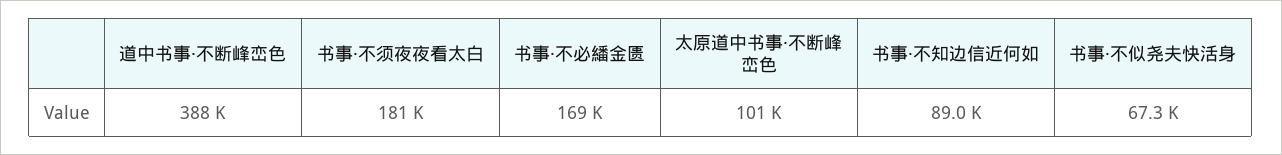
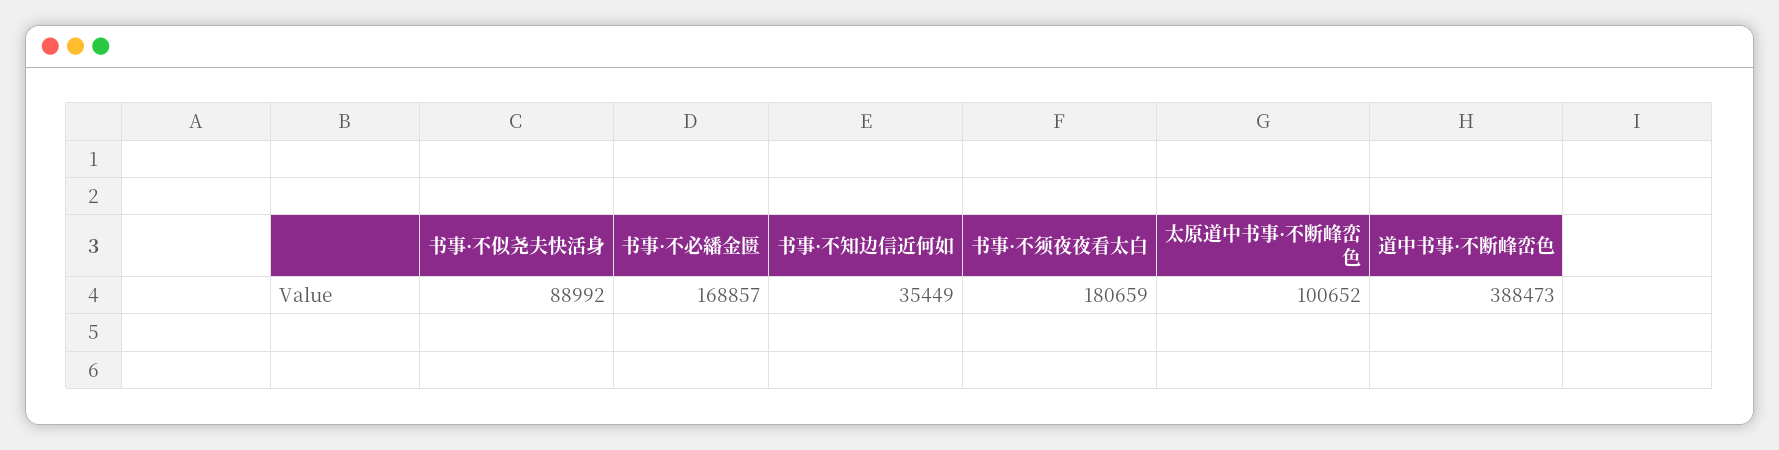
  {
    "道中书事·不断峰峦色": 388473,
    "书事·不须夜夜看太白": 180659,
    "书事·不必繙金匮": 168857,
    "太原道中书事·不断峰峦色": 100652,
-   "书事·不知边信近何如": 89000,
+   "书事·不知边信近何如": 35449,
-   "书事·不似尧夫快活身": 67300
+   "书事·不似尧夫快活身": 88992
  }

